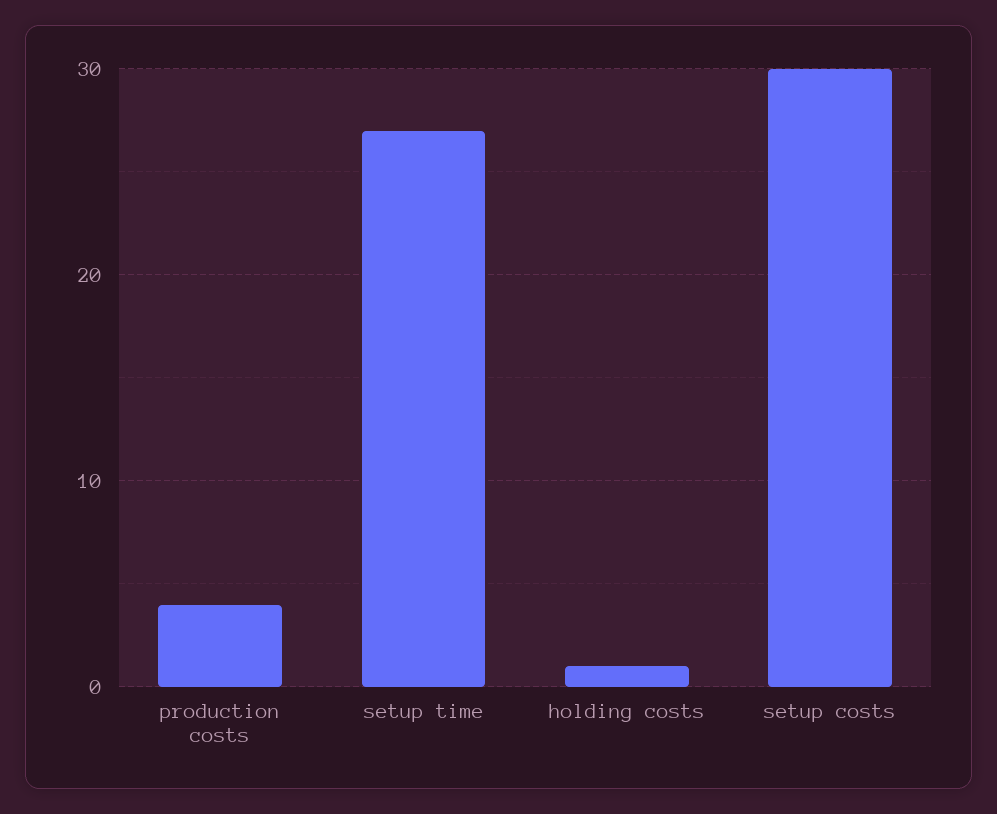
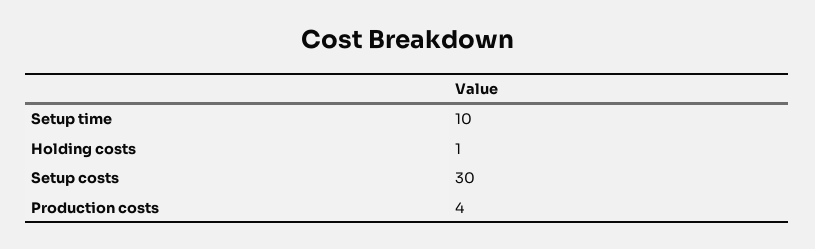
  {
    "production costs": 4,
-   "setup time": 27,
+   "setup time": 10,
    "holding costs": 1,
    "setup costs": 30
  }

